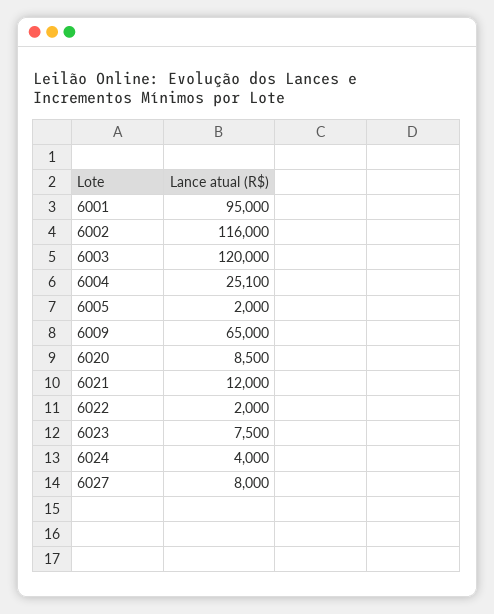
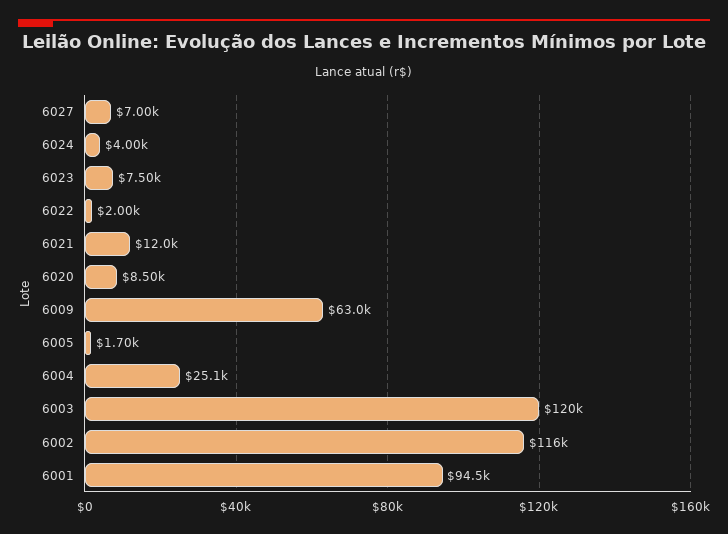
  {
-   "6001": 95000,
+   "6001": 94500,
    "6002": 116000,
    "6003": 120000,
    "6004": 25100,
-   "6005": 2000,
+   "6005": 1700,
-   "6009": 65000,
+   "6009": 63000,
    "6020": 8500,
    "6021": 12000,
    "6022": 2000,
    "6023": 7500,
    "6024": 4000,
-   "6027": 8000
+   "6027": 7000
  }

